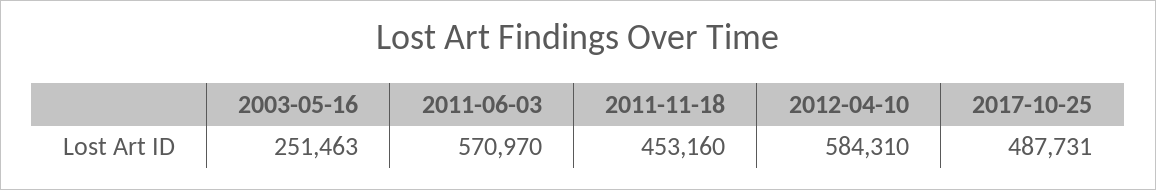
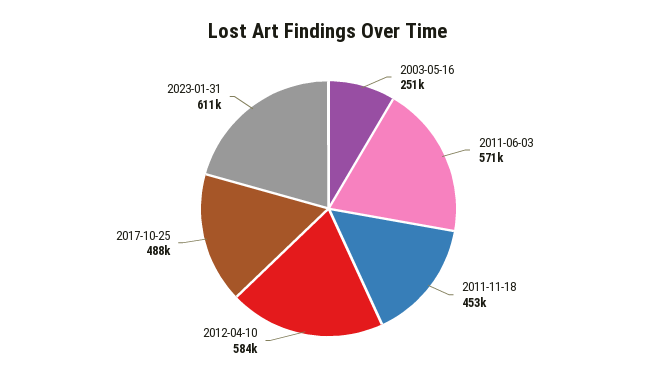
  {
    "2003-05-16": 251463,
    "2011-06-03": 570970,
    "2011-11-18": 453160,
    "2012-04-10": 584310,
-   "2017-10-25": 487731
+   "2017-10-25": 487731,
+   "2023-01-31": 611000
  }

